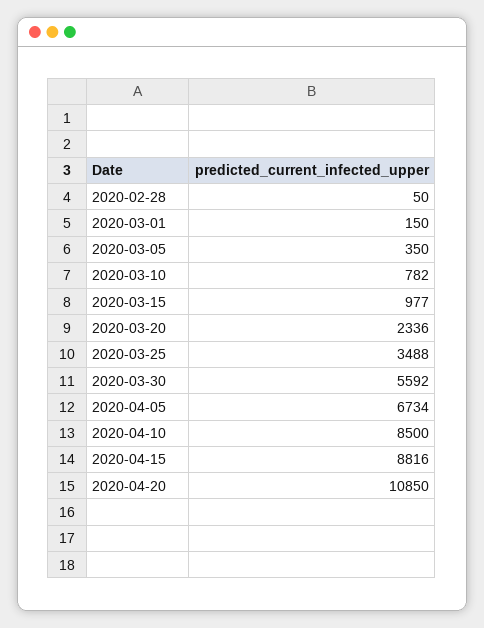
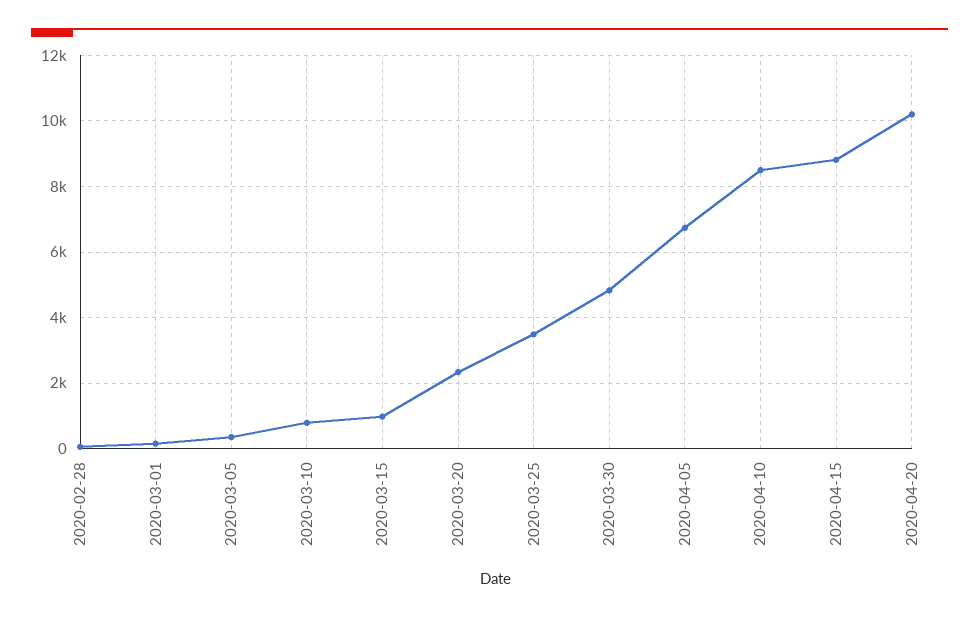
  {
    "2020-02-28": 50,
    "2020-03-01": 150,
    "2020-03-05": 350,
    "2020-03-10": 782,
    "2020-03-15": 977,
    "2020-03-20": 2336,
    "2020-03-25": 3488,
-   "2020-03-30": 5592,
+   "2020-03-30": 4800,
    "2020-04-05": 6734,
    "2020-04-10": 8500,
    "2020-04-15": 8816,
-   "2020-04-20": 10850
+   "2020-04-20": 10200
  }

